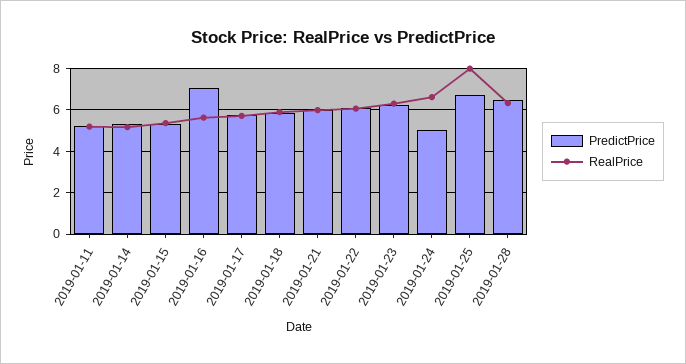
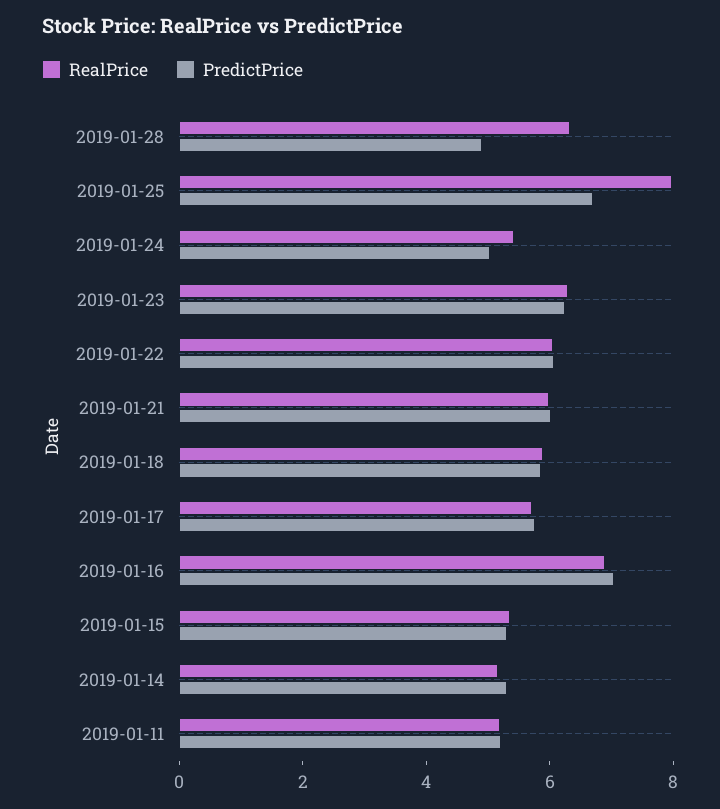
  {
    "PredictPrice": {
      "2019-01-11": 5,
      "2019-01-14": 5.5,
      "2019-01-15": 5.5,
      "2019-01-16": 7,
      "2019-01-17": 6,
      "2019-01-18": 6,
      "2019-01-21": 6,
      "2019-01-22": 6,
      "2019-01-23": 6,
      "2019-01-24": 5,
      "2019-01-25": 6.5,
-     "2019-01-28": 6.5
+     "2019-01-28": 5
    },
    "RealPrice": {
      "2019-01-11": 5,
      "2019-01-14": 5,
      "2019-01-15": 5.5,
-     "2019-01-16": 5.5,
+     "2019-01-16": 7,
      "2019-01-17": 5.5,
      "2019-01-18": 6,
      "2019-01-21": 6,
      "2019-01-22": 6,
      "2019-01-23": 6.5,
-     "2019-01-24": 6.5,
+     "2019-01-24": 5.5,
      "2019-01-25": 8,
      "2019-01-28": 6.5
    }
  }

